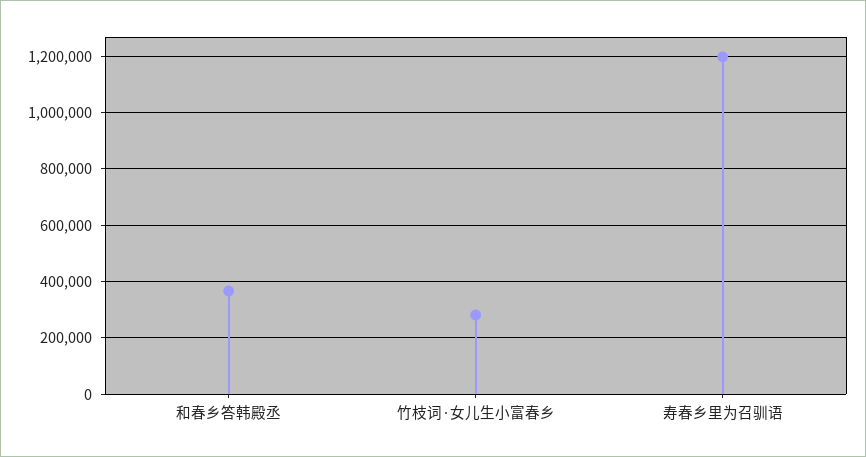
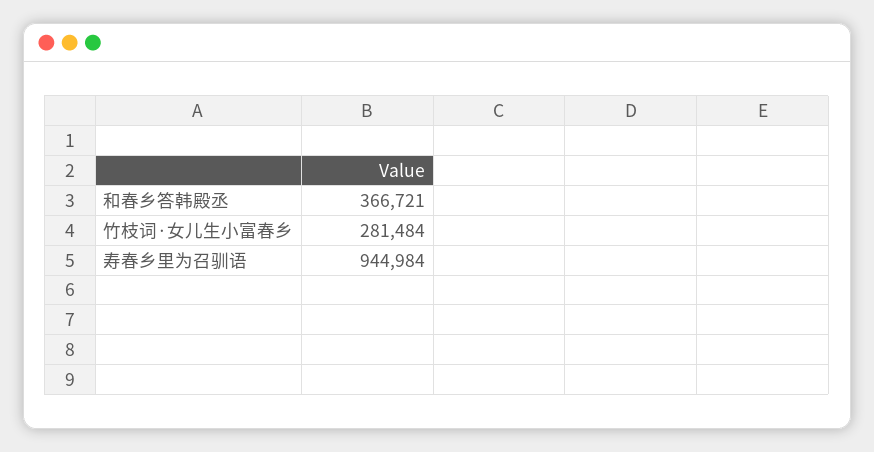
  {
    "和春乡答韩殿丞": 366721,
    "竹枝词·女儿生小富春乡": 281484,
-   "寿春乡里为召驯语": 1200000
+   "寿春乡里为召驯语": 944984
  }

